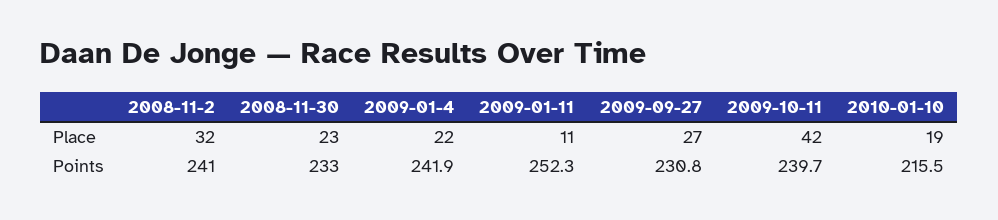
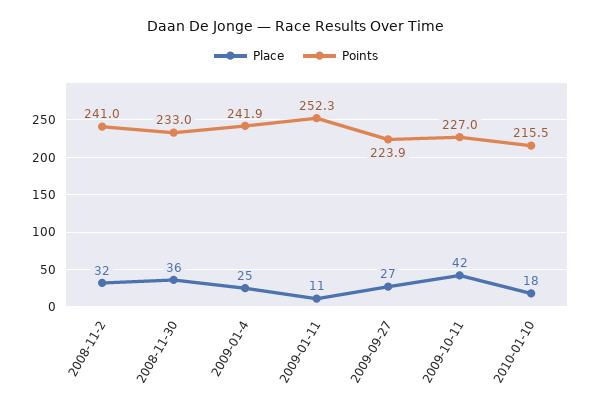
  {
    "Place": {
      "2008-11-2": 32,
-     "2008-11-30": 23,
+     "2008-11-30": 36,
-     "2009-01-4": 22,
+     "2009-01-4": 25,
      "2009-01-11": 11,
      "2009-09-27": 27,
      "2009-10-11": 42,
-     "2010-01-10": 19
+     "2010-01-10": 18
    },
    "Points": {
      "2008-11-2": 241,
      "2008-11-30": 233,
      "2009-01-4": 241.9,
      "2009-01-11": 252.3,
-     "2009-09-27": 230.8,
+     "2009-09-27": 223.9,
-     "2009-10-11": 239.7,
+     "2009-10-11": 227,
      "2010-01-10": 215.5
    }
  }

